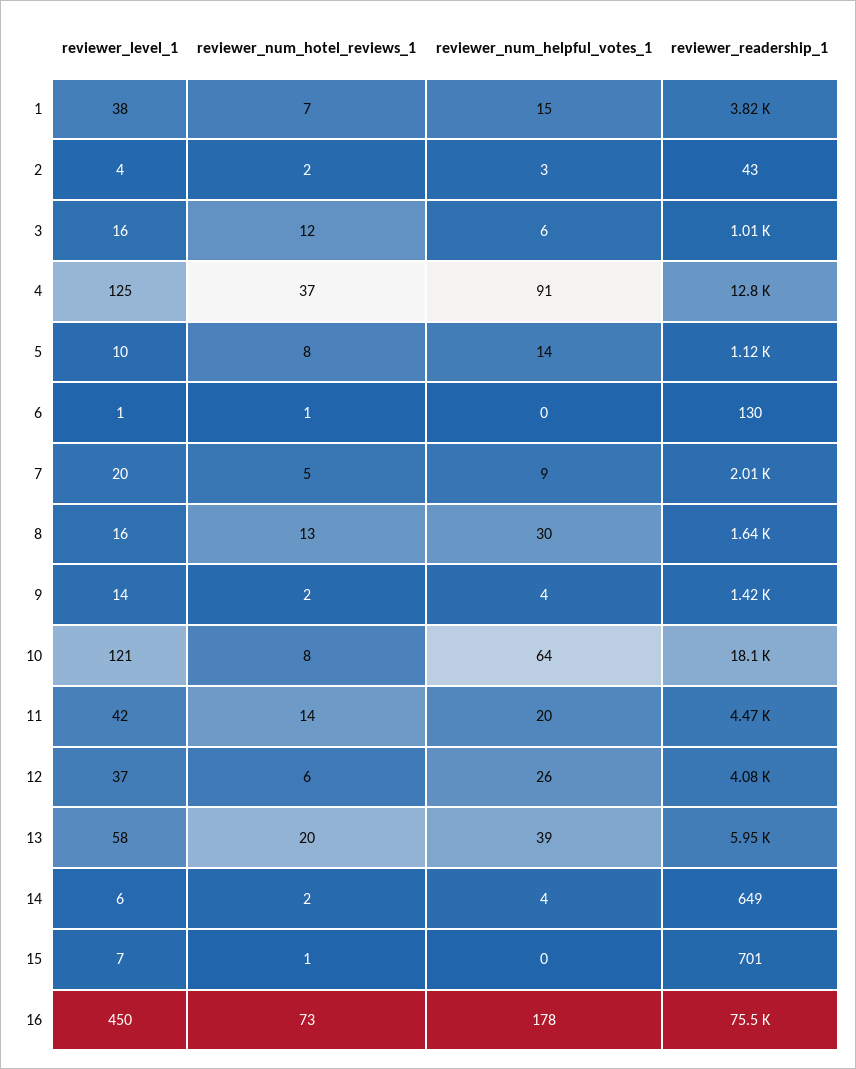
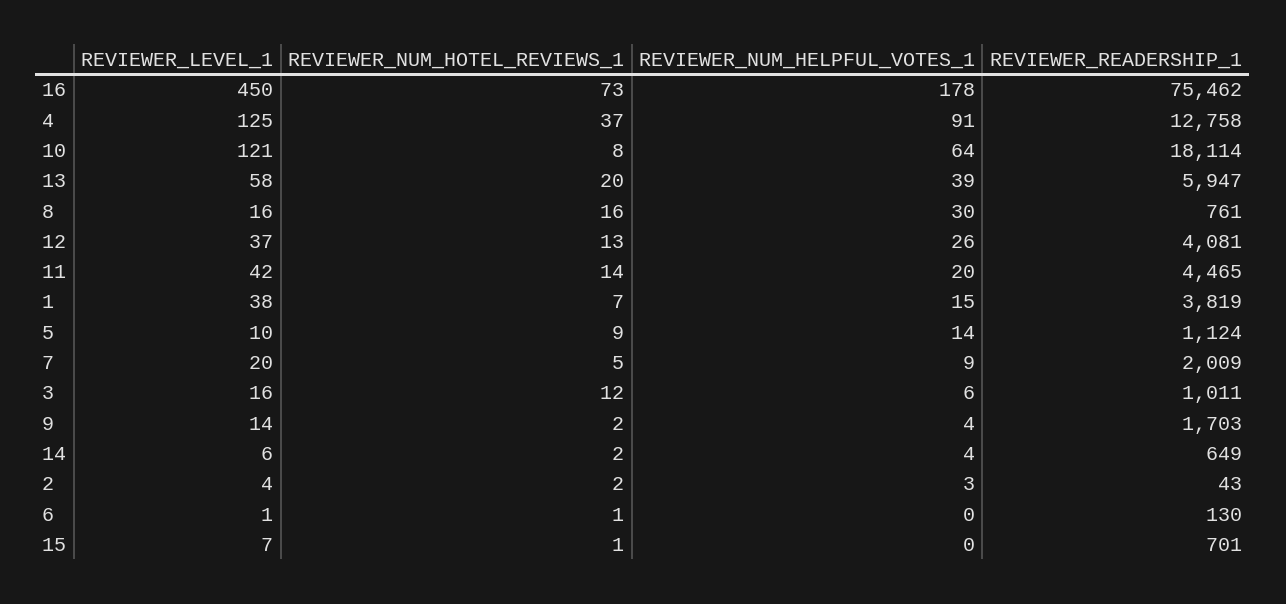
  {
    "reviewer_level_1": {
      "1": 38,
      "2": 4,
      "3": 16,
      "4": 125,
      "5": 10,
      "6": 1,
      "7": 20,
      "8": 16,
      "9": 14,
      "10": 121,
      "11": 42,
      "12": 37,
      "13": 58,
      "14": 6,
      "15": 7,
      "16": 450
    },
    "reviewer_num_hotel_reviews_1": {
      "1": 7,
      "2": 2,
      "3": 12,
      "4": 37,
-     "5": 8,
+     "5": 9,
      "6": 1,
      "7": 5,
-     "8": 13,
+     "8": 16,
      "9": 2,
      "10": 8,
      "11": 14,
-     "12": 6,
+     "12": 13,
      "13": 20,
      "14": 2,
      "15": 1,
      "16": 73
    },
    "reviewer_num_helpful_votes_1": {
      "1": 15,
      "2": 3,
      "3": 6,
      "4": 91,
      "5": 14,
      "6": 0,
      "7": 9,
      "8": 30,
      "9": 4,
      "10": 64,
      "11": 20,
      "12": 26,
      "13": 39,
      "14": 4,
      "15": 0,
      "16": 178
    },
    "reviewer_readership_1": {
      "1": 3819,
      "2": 43,
      "3": 1011,
      "4": 12758,
      "5": 1124,
      "6": 130,
      "7": 2009,
-     "8": 1640,
+     "8": 761,
-     "9": 1420,
+     "9": 1703,
      "10": 18114,
      "11": 4465,
      "12": 4081,
      "13": 5947,
      "14": 649,
      "15": 701,
      "16": 75462
    }
  }

